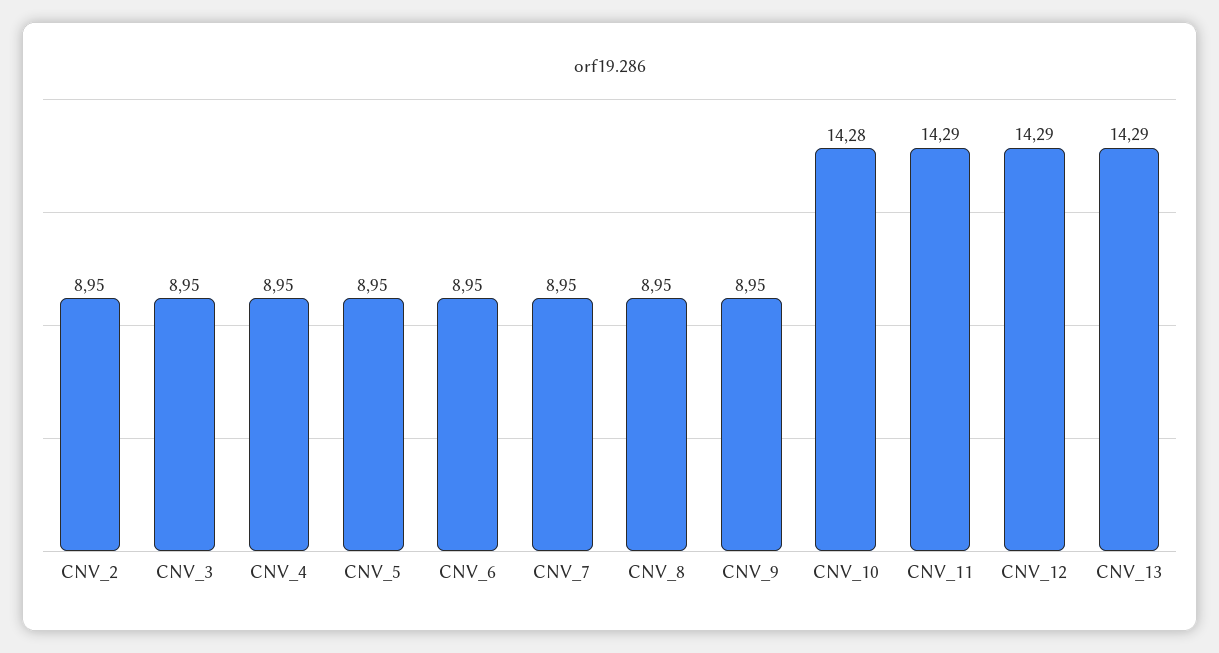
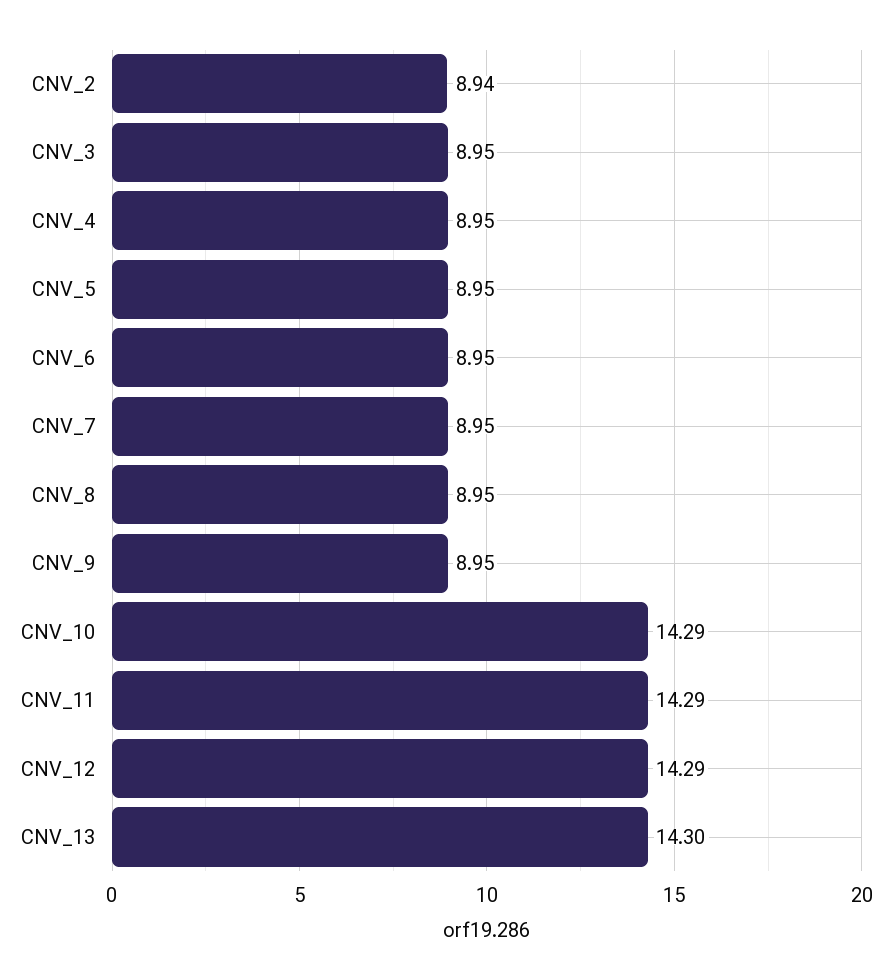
  {
-   "CNV_2": 8.95,
+   "CNV_2": 8.94,
    "CNV_3": 8.95,
    "CNV_4": 8.95,
    "CNV_5": 8.95,
    "CNV_6": 8.95,
    "CNV_7": 8.95,
    "CNV_8": 8.95,
    "CNV_9": 8.95,
-   "CNV_10": 14.28,
+   "CNV_10": 14.29,
    "CNV_11": 14.29,
    "CNV_12": 14.29,
-   "CNV_13": 14.29
+   "CNV_13": 14.3
  }

